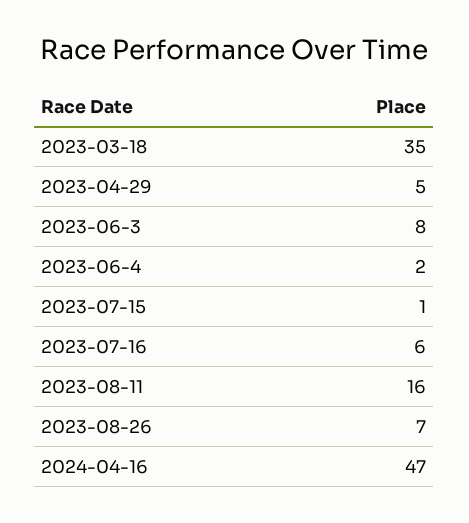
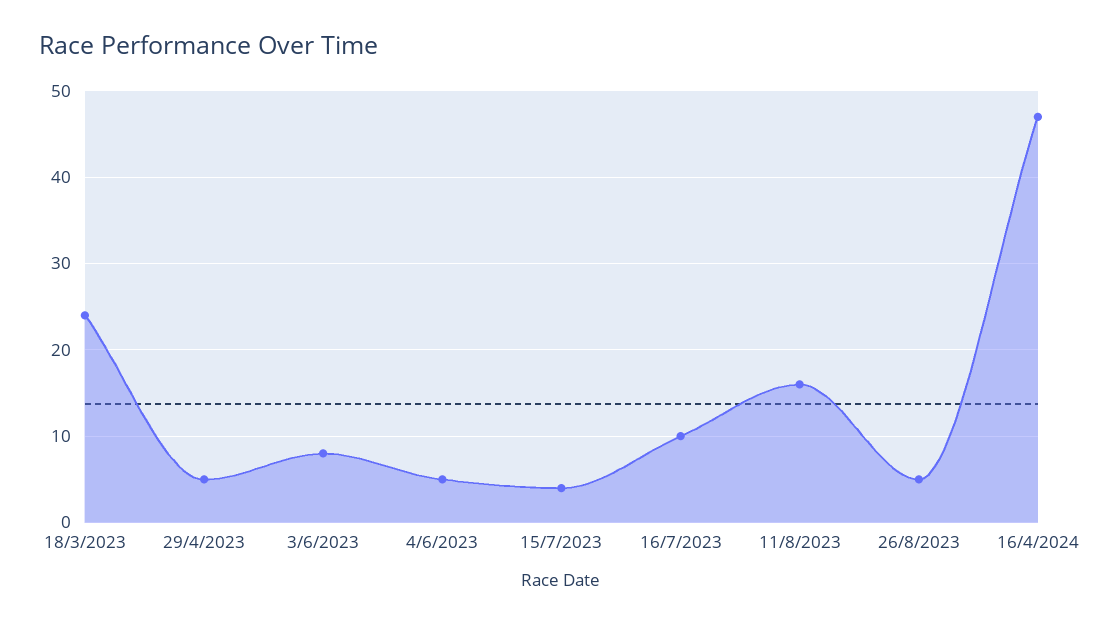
  {
-   "2023-03-18": 35,
+   "2023-03-18": 24,
    "2023-04-29": 5,
    "2023-06-3": 8,
-   "2023-06-4": 2,
+   "2023-06-4": 5,
-   "2023-07-15": 1,
+   "2023-07-15": 4,
-   "2023-07-16": 6,
+   "2023-07-16": 10,
    "2023-08-11": 16,
-   "2023-08-26": 7,
+   "2023-08-26": 5,
    "2024-04-16": 47
  }

